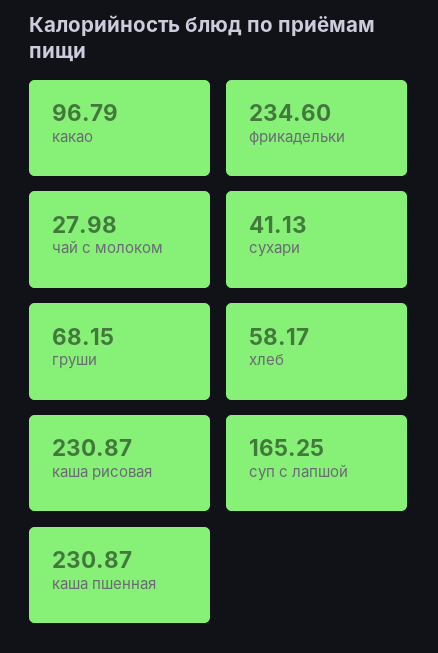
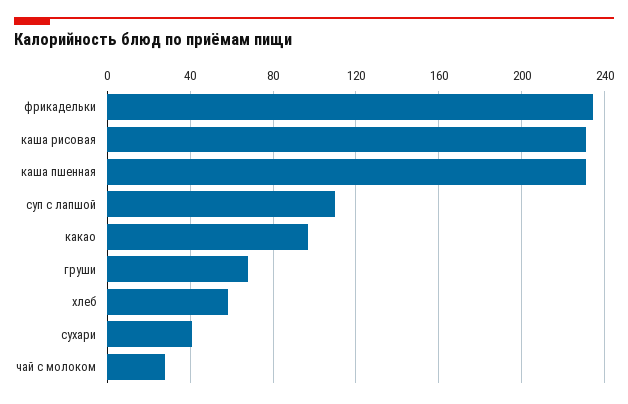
  {
    "какао": 96.79,
    "фрикадельки": 234.6,
    "чай с молоком": 27.98,
    "сухари": 41.13,
    "груши": 68.15,
    "хлеб": 58.17,
    "каша рисовая": 230.87,
-   "суп с лапшой": 165.25,
+   "суп с лапшой": 110,
    "каша пшенная": 230.87
  }

